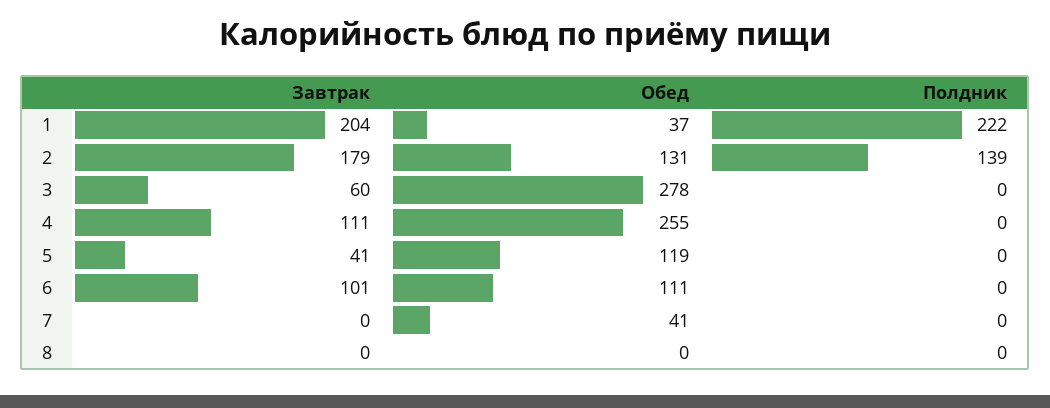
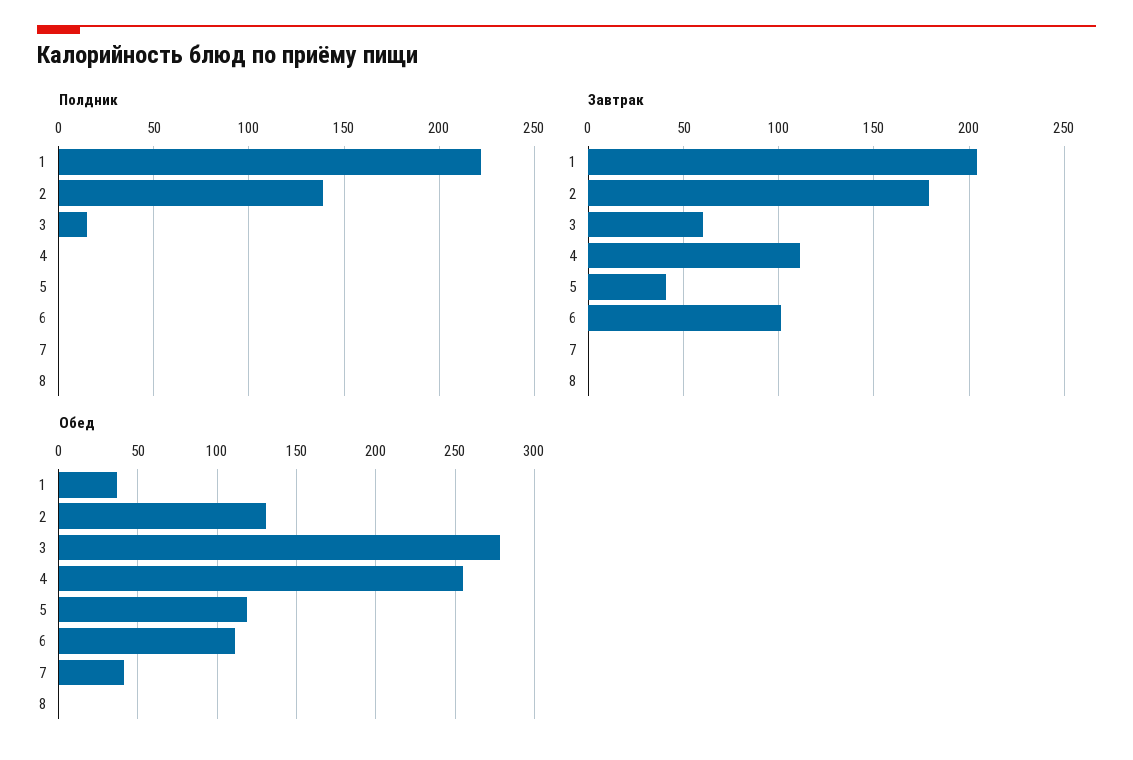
  {
    "Завтрак": {
      "1": 204,
      "2": 179,
      "3": 60,
      "4": 111,
      "5": 41,
      "6": 101,
      "7": 0,
      "8": 0
    },
    "Обед": {
      "1": 37,
      "2": 131,
      "3": 278,
      "4": 255,
      "5": 119,
      "6": 111,
      "7": 41,
      "8": 0
    },
    "Полдник": {
      "1": 222,
      "2": 139,
-     "3": 0,
+     "3": 15,
      "4": 0,
      "5": 0,
      "6": 0,
      "7": 0,
      "8": 0
    }
  }

